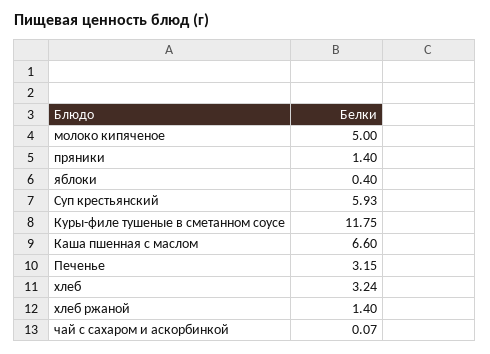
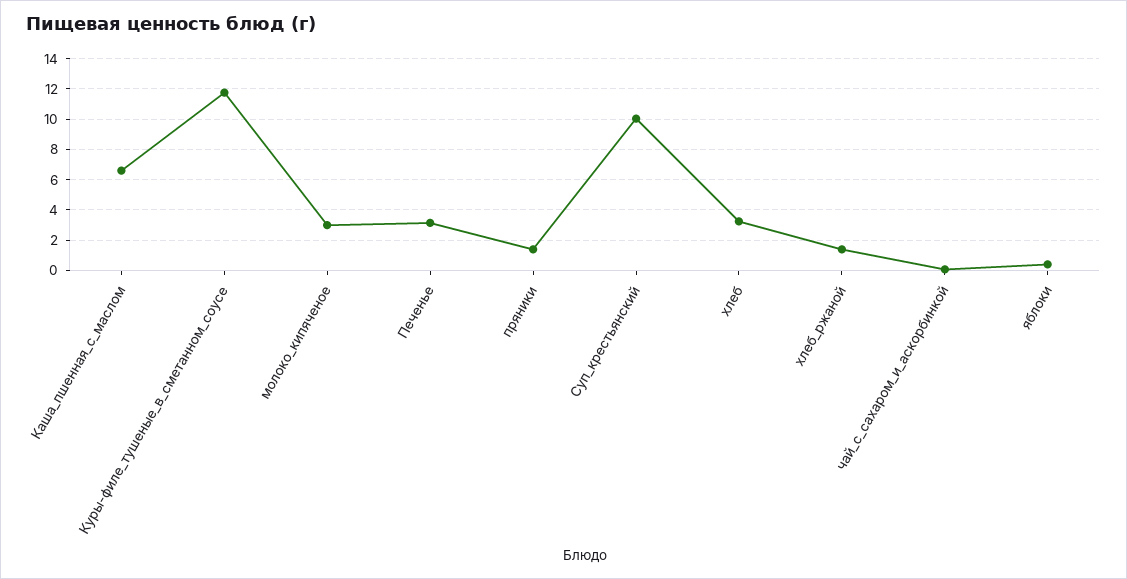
  {
-   "молоко кипяченое": 5,
+   "молоко кипяченое": 3,
    "пряники": 1.4,
    "яблоки": 0.4,
-   "Суп крестьянский": 5.93,
+   "Суп крестьянский": 10,
    "Куры-филе тушеные в сметанном соусе": 11.75,
    "Каша пшенная с маслом": 6.6,
    "Печенье": 3.15,
    "хлеб": 3.24,
    "хлеб ржаной": 1.4,
    "чай с сахаром и аскорбинкой": 0.07
  }

